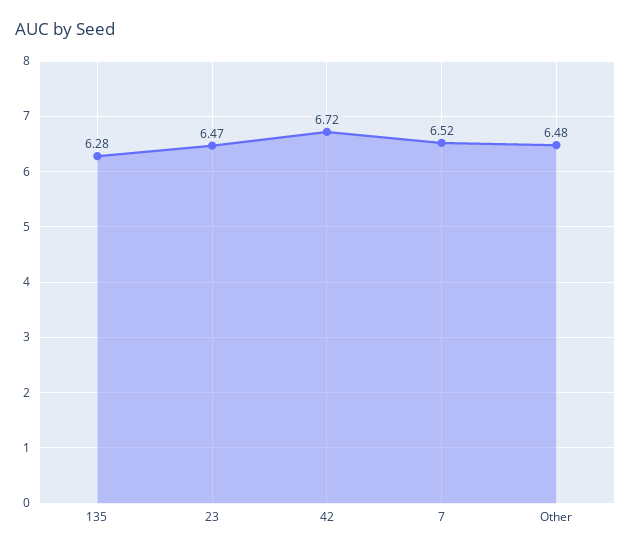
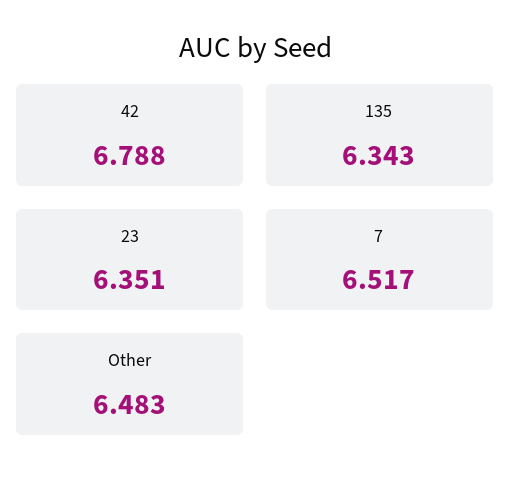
  {
-   "135": 6.28,
+   "135": 6.343,
-   "23": 6.47,
+   "23": 6.351,
-   "42": 6.72,
+   "42": 6.788,
    "7": 6.517,
    "Other": 6.483
  }

